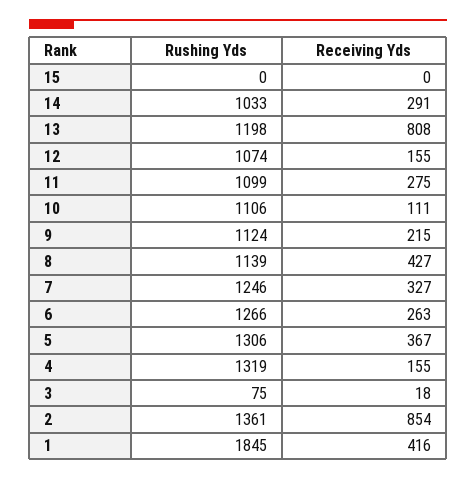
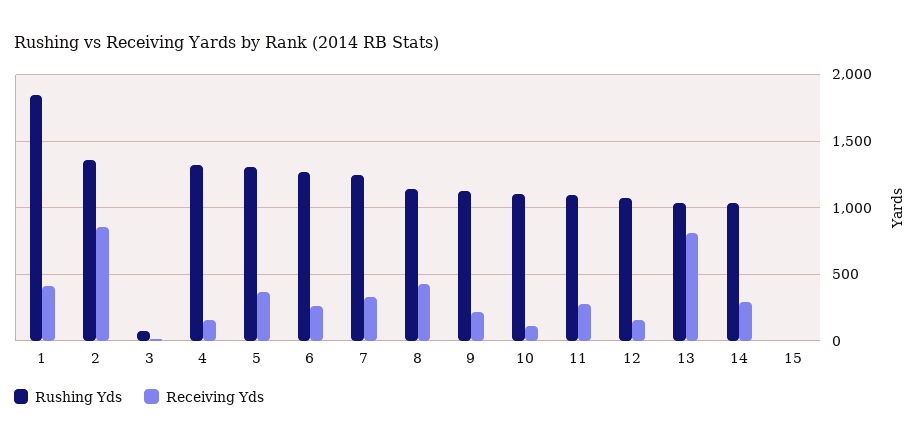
  {
    "Rushing Yds": {
      "15": 0,
      "14": 1033,
-     "13": 1198,
+     "13": 1050,
      "12": 1074,
      "11": 1099,
      "10": 1106,
      "9": 1124,
      "8": 1139,
      "7": 1246,
      "6": 1266,
      "5": 1306,
      "4": 1319,
      "3": 75,
      "2": 1361,
      "1": 1845
    },
    "Receiving Yds": {
      "15": 0,
      "14": 291,
      "13": 808,
      "12": 155,
      "11": 275,
      "10": 111,
      "9": 215,
      "8": 427,
      "7": 327,
      "6": 263,
      "5": 367,
      "4": 155,
      "3": 18,
      "2": 854,
      "1": 416
    }
  }

